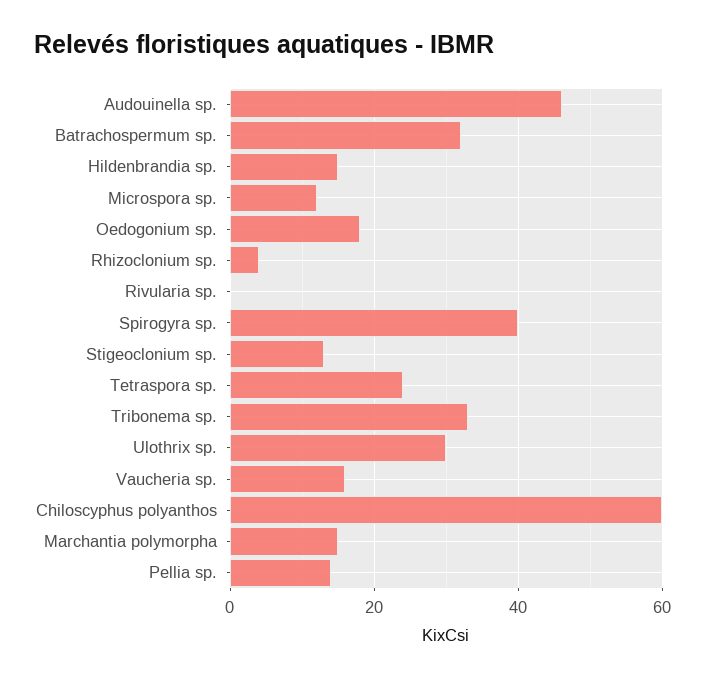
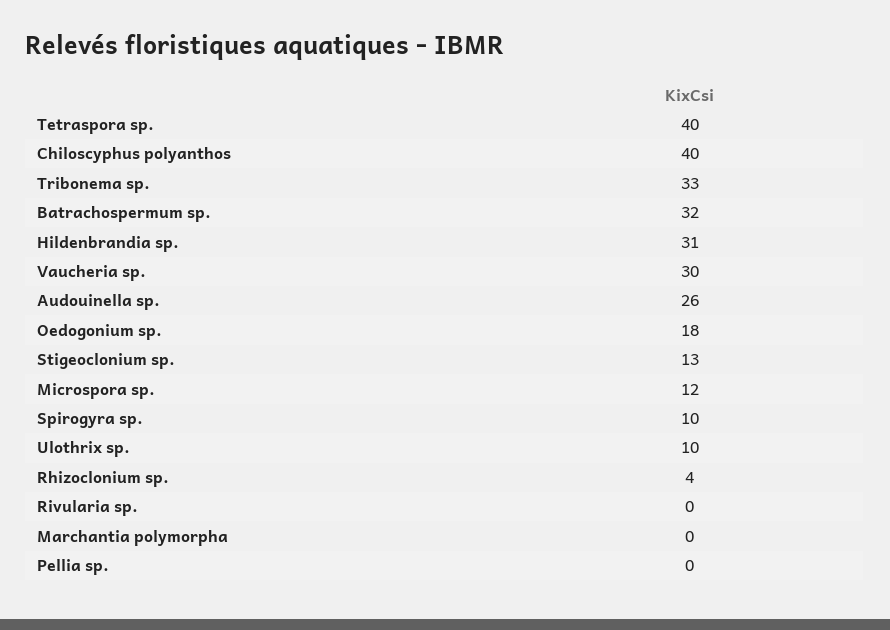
  {
-   "Audouinella sp.": 45,
+   "Audouinella sp.": 26,
    "Batrachospermum sp.": 32,
-   "Hildenbrandia sp.": 15,
+   "Hildenbrandia sp.": 31,
    "Microspora sp.": 12,
    "Oedogonium sp.": 18,
    "Rhizoclonium sp.": 4,
    "Rivularia sp.": 0,
-   "Spirogyra sp.": 40,
+   "Spirogyra sp.": 10,
    "Stigeoclonium sp.": 13,
-   "Tetraspora sp.": 25,
+   "Tetraspora sp.": 40,
    "Tribonema sp.": 33,
-   "Ulothrix sp.": 30,
+   "Ulothrix sp.": 10,
-   "Vaucheria sp.": 15,
+   "Vaucheria sp.": 30,
-   "Chiloscyphus polyanthos": 60,
+   "Chiloscyphus polyanthos": 40,
-   "Marchantia polymorpha": 15,
+   "Marchantia polymorpha": 0,
-   "Pellia sp.": 15
+   "Pellia sp.": 0
  }

